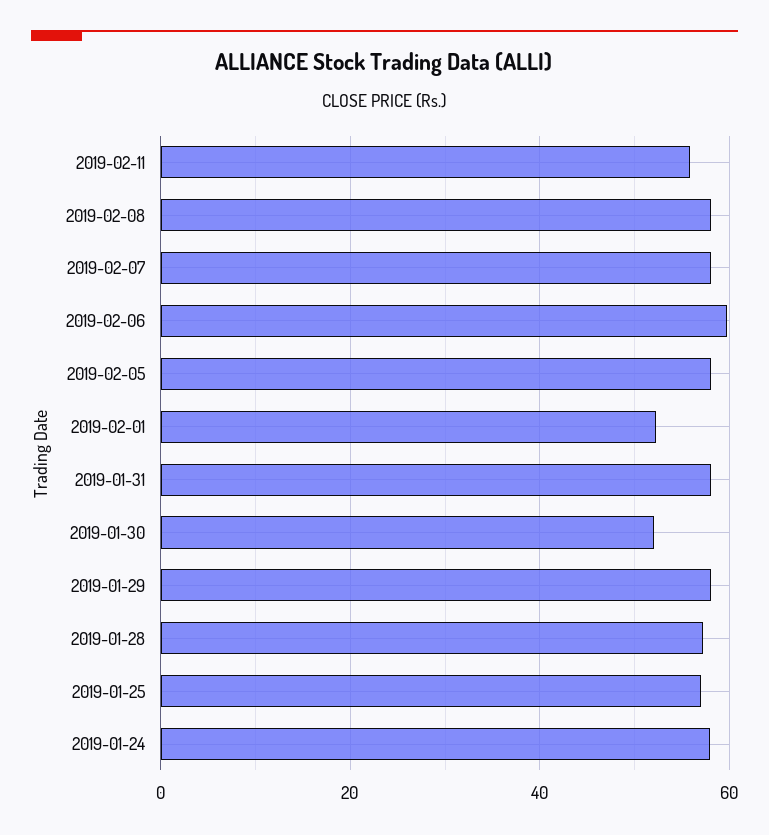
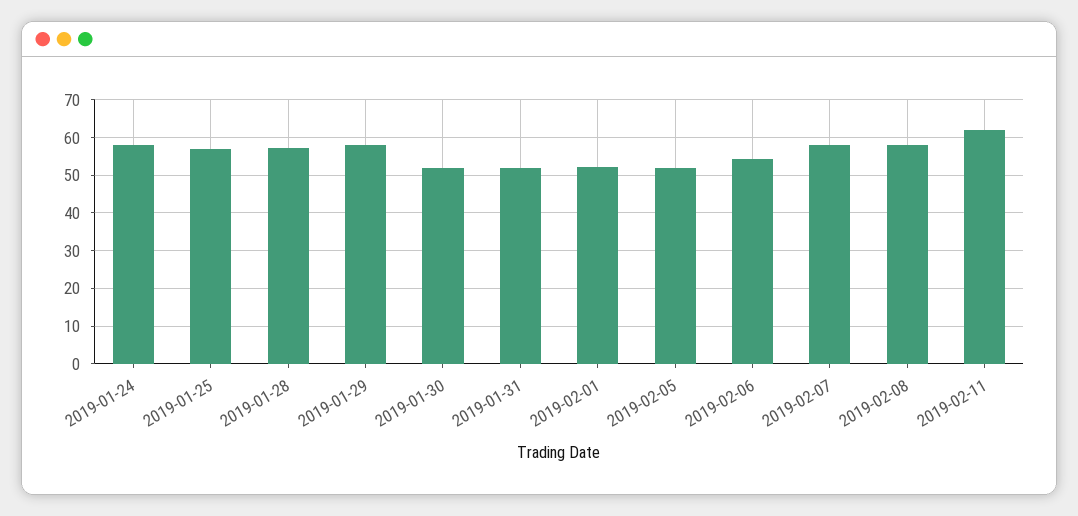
  {
-   "2019-02-11": 56,
+   "2019-02-11": 62,
    "2019-02-08": 58,
    "2019-02-07": 58,
-   "2019-02-06": 60,
+   "2019-02-06": 54,
-   "2019-02-05": 58,
+   "2019-02-05": 52,
    "2019-02-01": 52,
-   "2019-01-31": 58,
+   "2019-01-31": 52,
    "2019-01-30": 52,
    "2019-01-29": 58,
    "2019-01-28": 58,
    "2019-01-25": 58,
    "2019-01-24": 58
  }

